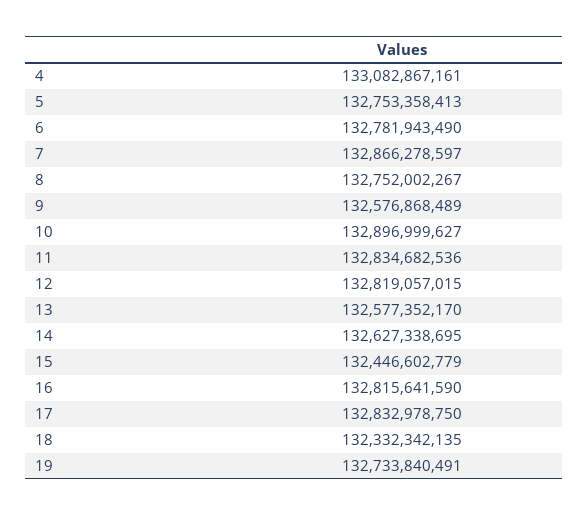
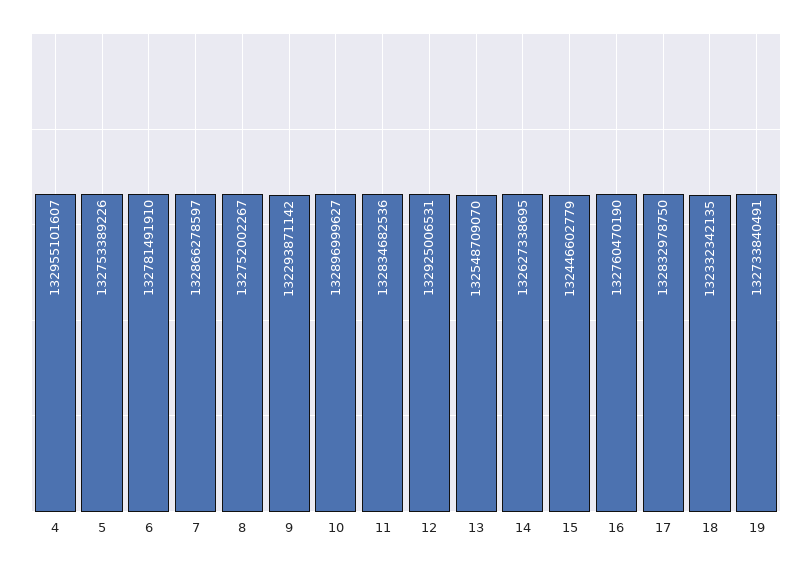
  {
-   "4": 133082867161,
+   "4": 132955101607,
-   "5": 132753358413,
+   "5": 132753389226,
-   "6": 132781943490,
+   "6": 132781491910,
    "7": 132866278597,
    "8": 132752002267,
-   "9": 132576868489,
+   "9": 132293871142,
    "10": 132896999627,
    "11": 132834682536,
-   "12": 132819057015,
+   "12": 132925006531,
-   "13": 132577352170,
+   "13": 132548709070,
    "14": 132627338695,
    "15": 132446602779,
-   "16": 132815641590,
+   "16": 132760470190,
    "17": 132832978750,
    "18": 132332342135,
    "19": 132733840491
  }

